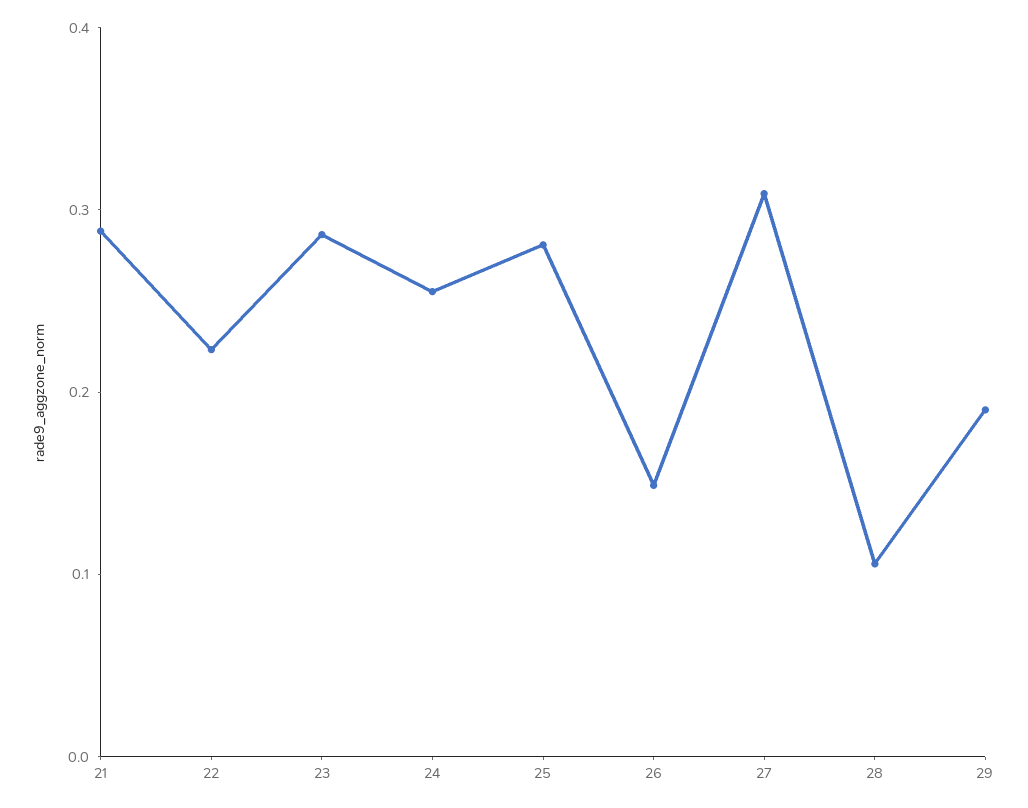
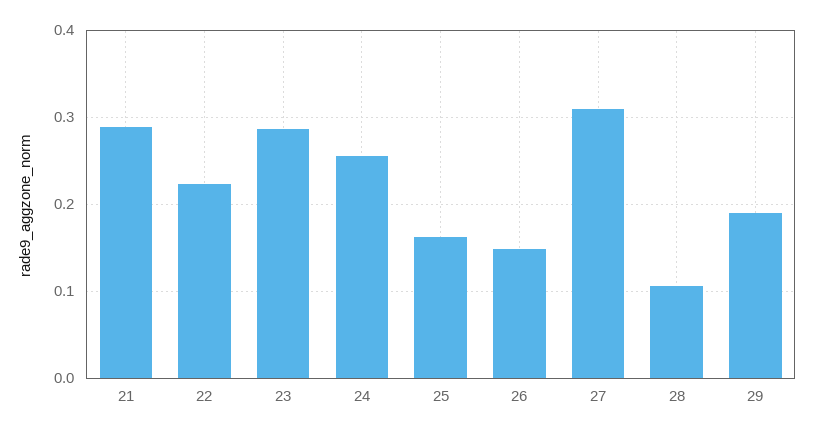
  {
    "21": 0.29,
    "22": 0.22,
    "23": 0.29,
    "24": 0.26,
-   "25": 0.28,
+   "25": 0.16,
    "26": 0.15,
    "27": 0.31,
    "28": 0.11,
    "29": 0.19
  }

